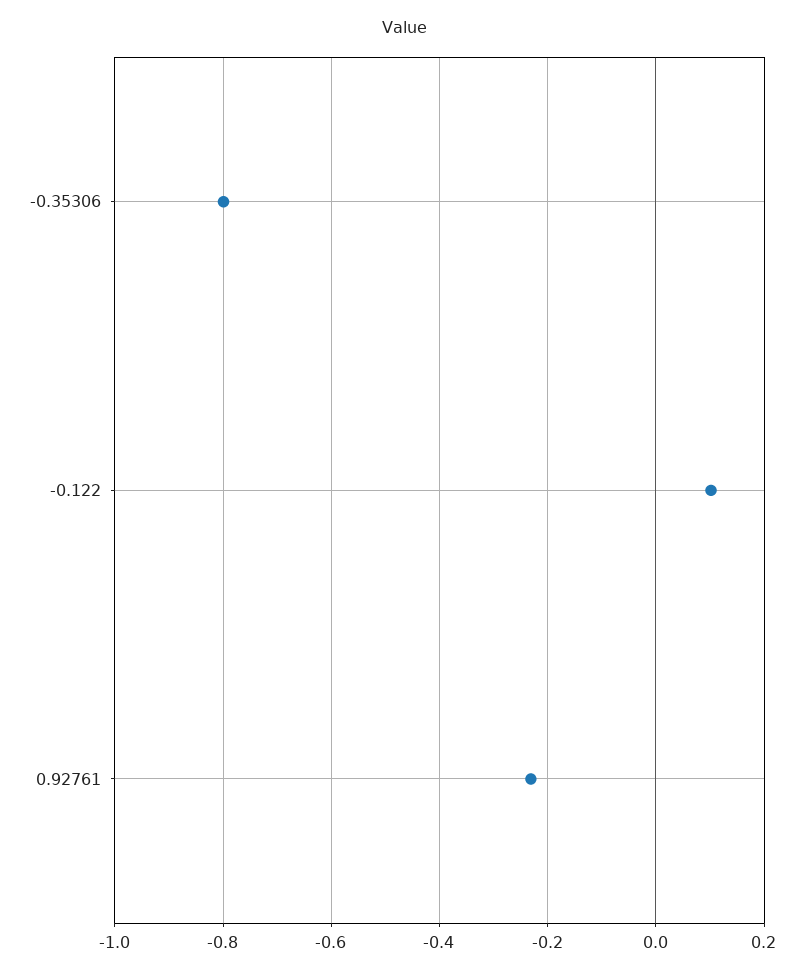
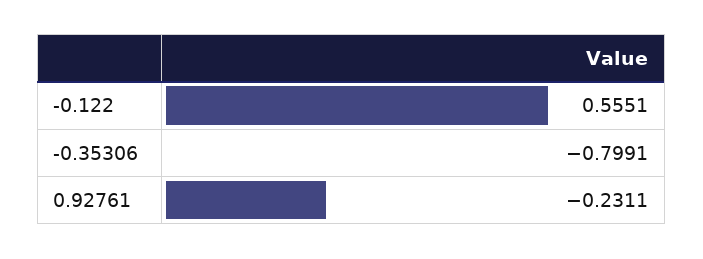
  {
    "-0.35306": -0.7991,
-   "-0.122": 0.1,
+   "-0.122": 0.5551,
    "0.92761": -0.2311
  }

